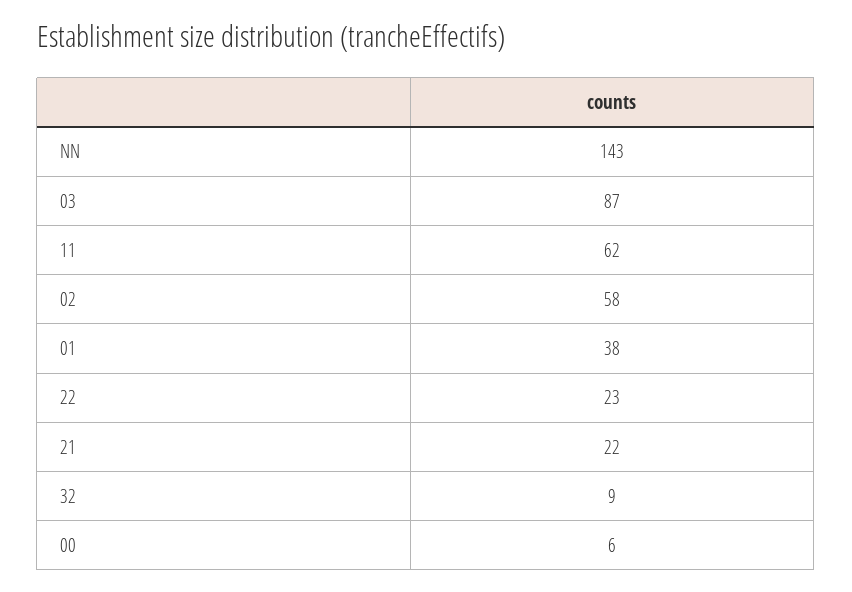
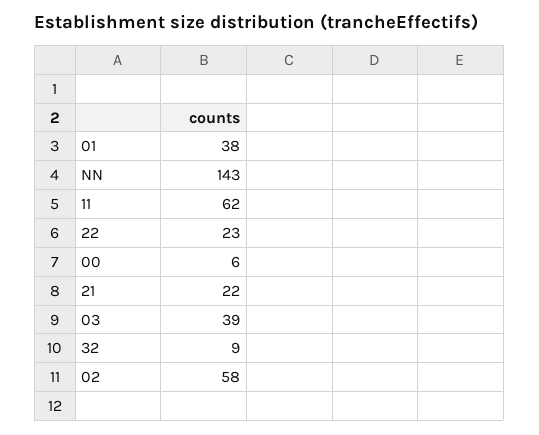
  {
    "NN": 143,
-   "03": 87,
+   "03": 39,
    "11": 62,
    "02": 58,
    "01": 38,
    "22": 23,
    "21": 22,
    "32": 9,
    "00": 6
  }

